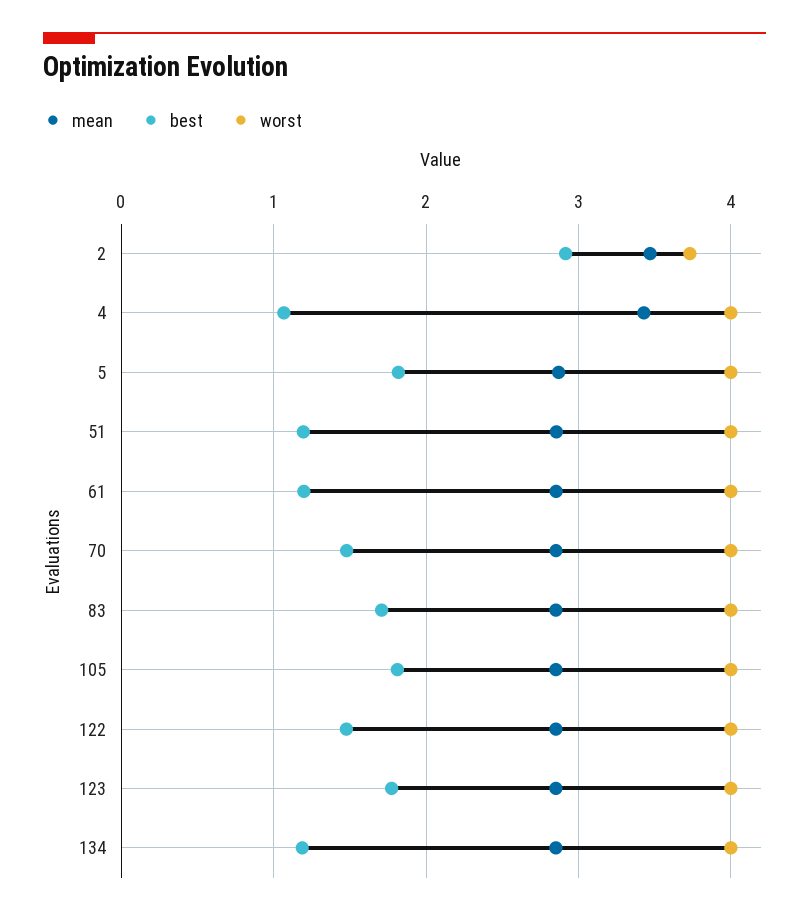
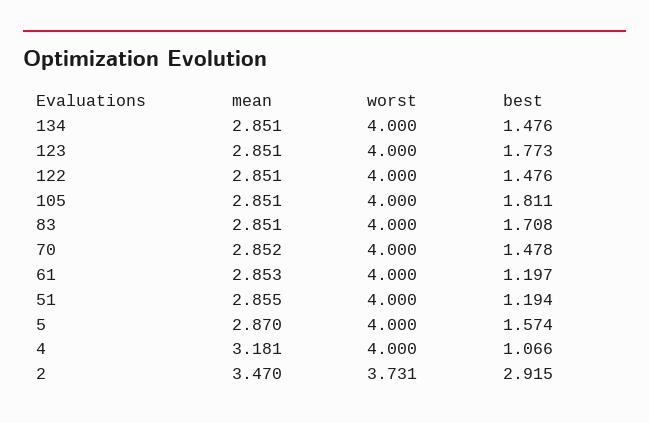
  {
    "mean": {
      "2": 3.47,
-     "4": 3.4,
+     "4": 3.181,
      "5": 2.87,
      "51": 2.855,
      "61": 2.853,
      "70": 2.852,
      "83": 2.851,
      "105": 2.851,
      "122": 2.851,
      "123": 2.851,
      "134": 2.851
    },
    "best": {
      "2": 2.915,
      "4": 1.066,
-     "5": 1.8,
+     "5": 1.574,
      "51": 1.194,
      "61": 1.197,
      "70": 1.478,
      "83": 1.708,
      "105": 1.811,
      "122": 1.476,
      "123": 1.773,
-     "134": 1.2
+     "134": 1.476
    },
    "worst": {
      "2": 3.731,
      "4": 4,
      "5": 4,
      "51": 4,
      "61": 4,
      "70": 4,
      "83": 4,
      "105": 4,
      "122": 4,
      "123": 4,
      "134": 4
    }
  }

